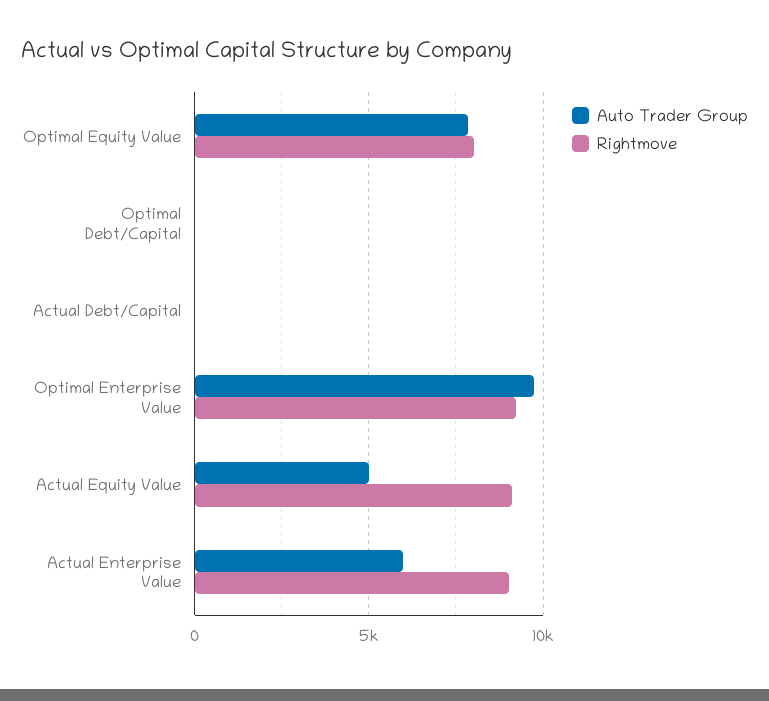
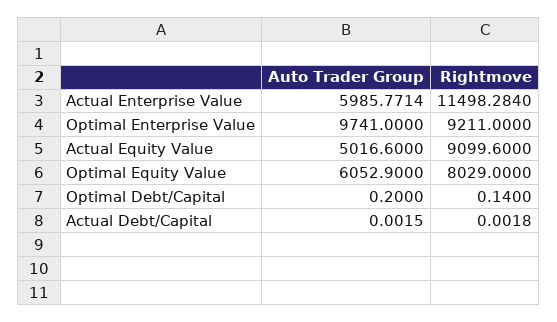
  {
    "Auto Trader Group": {
-     "Optimal Equity Value": 8000,
+     "Optimal Equity Value": 6052.9,
      "Optimal Debt/Capital": 0.2,
      "Actual Debt/Capital": 0.0015,
      "Optimal Enterprise Value": 9741,
      "Actual Equity Value": 5016.6,
      "Actual Enterprise Value": 5985.7714
    },
    "Rightmove": {
      "Optimal Equity Value": 8029,
      "Optimal Debt/Capital": 0.14,
      "Actual Debt/Capital": 0.0018,
      "Optimal Enterprise Value": 9211,
      "Actual Equity Value": 9099.6,
-     "Actual Enterprise Value": 9000
+     "Actual Enterprise Value": 11498.284
    }
  }

